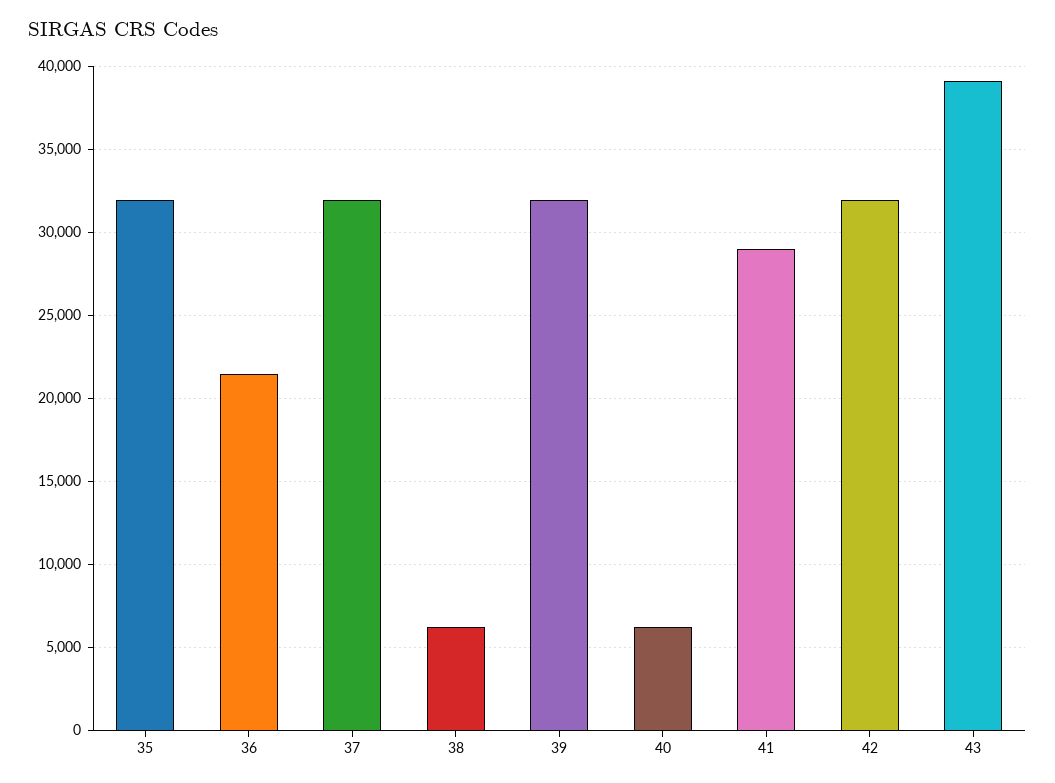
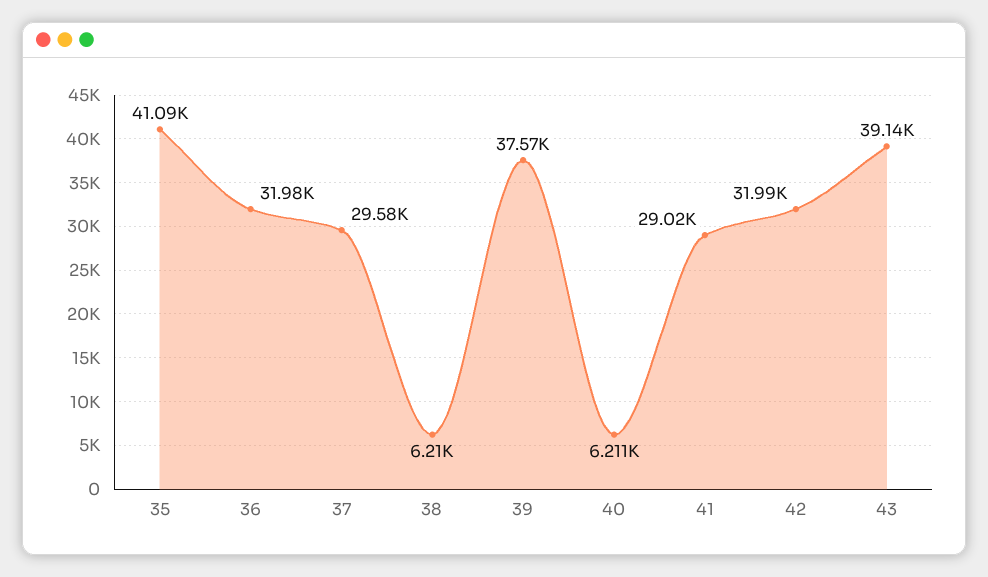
  {
-   "35": 32000,
+   "35": 41090,
-   "36": 21500,
+   "36": 31980,
-   "37": 32000,
+   "37": 29580,
    "38": 6210,
-   "39": 32000,
+   "39": 37570,
    "40": 6211,
    "41": 29020,
    "42": 31990,
    "43": 39140
  }

